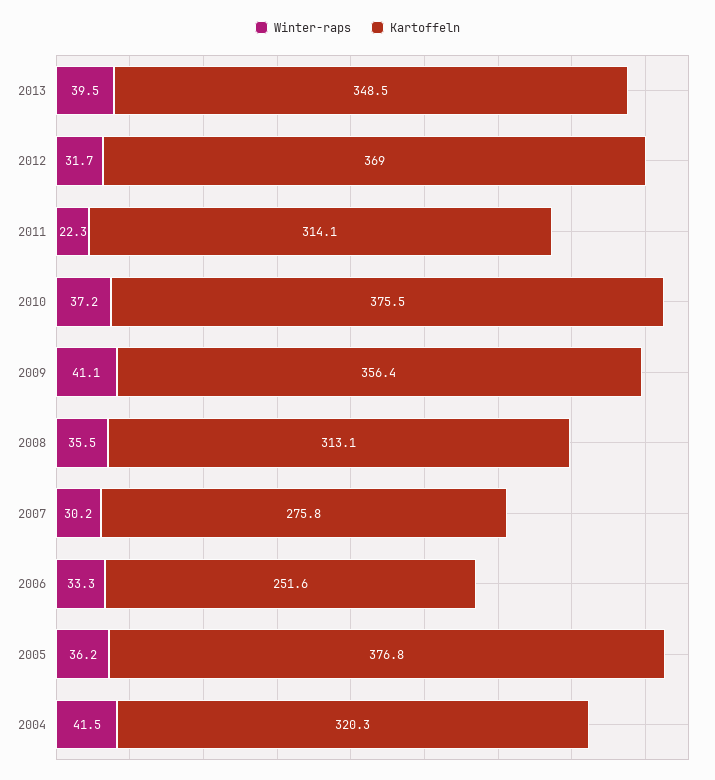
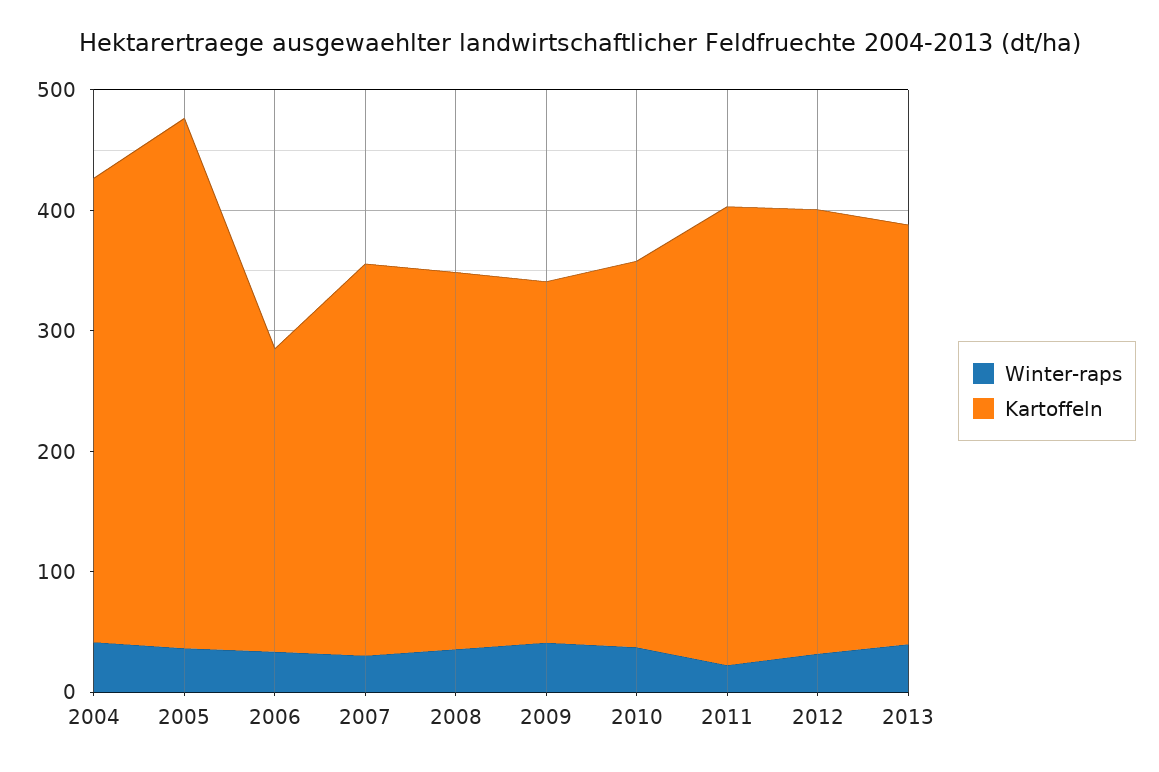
  {
    "Winter-raps": {
      "2013": 39.5,
      "2012": 31.7,
      "2011": 22.3,
      "2010": 37.2,
      "2009": 41.1,
      "2008": 35.5,
      "2007": 30.2,
      "2006": 33.3,
      "2005": 36.2,
      "2004": 41.5
    },
    "Kartoffeln": {
      "2013": 348.5,
      "2012": 369,
-     "2011": 314.1,
+     "2011": 380,
-     "2010": 375.5,
+     "2010": 320,
-     "2009": 356.4,
+     "2009": 300,
      "2008": 313.1,
-     "2007": 275.8,
+     "2007": 320,
      "2006": 251.6,
-     "2005": 376.8,
+     "2005": 440,
-     "2004": 320.3
+     "2004": 380
    }
  }

